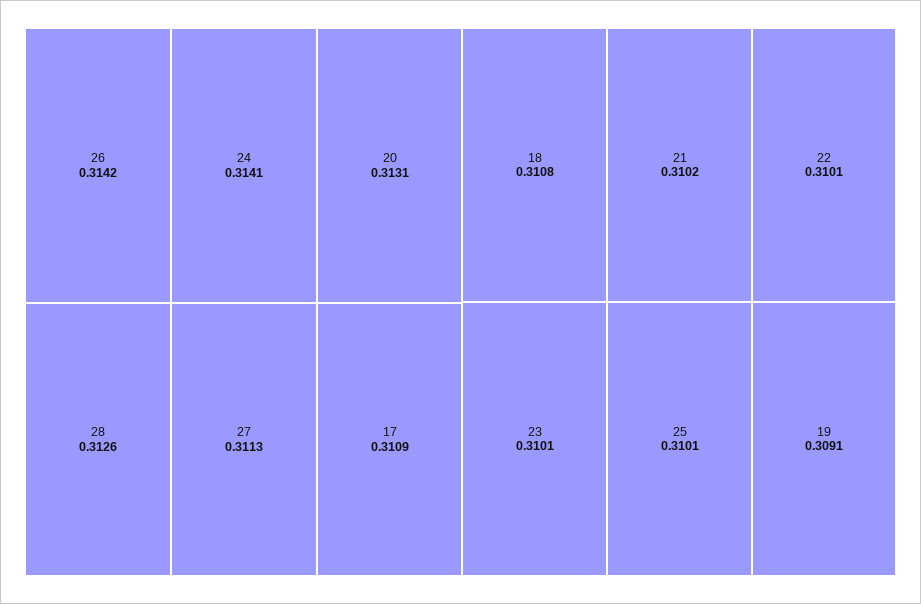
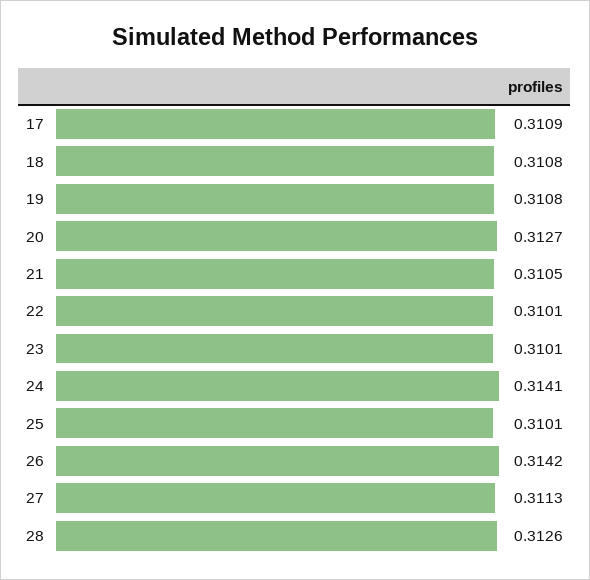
  {
    "26": 0.3142,
    "24": 0.3141,
-   "20": 0.3131,
+   "20": 0.3127,
    "28": 0.3126,
    "27": 0.3113,
    "17": 0.3109,
    "18": 0.3108,
-   "21": 0.3102,
+   "21": 0.3105,
    "22": 0.3101,
    "23": 0.3101,
    "25": 0.3101,
-   "19": 0.3091
+   "19": 0.3108
  }

